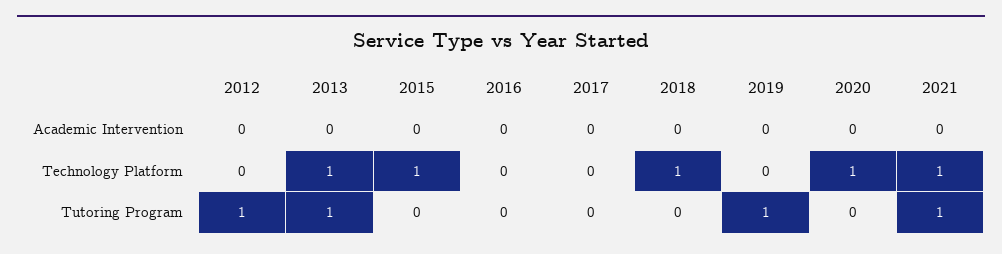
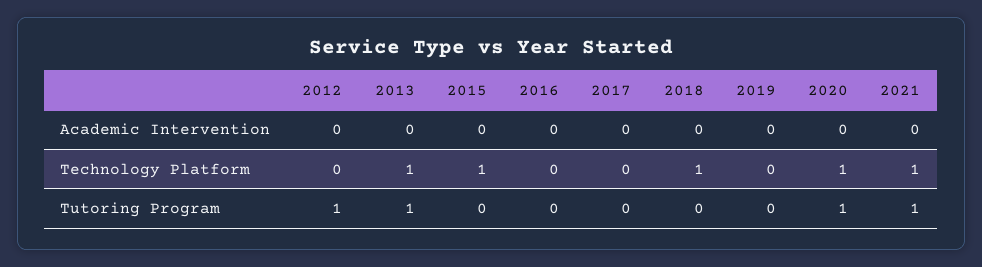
  {
    "2012": {
      "Academic Intervention": 0,
      "Technology Platform": 0,
      "Tutoring Program": 1
    },
    "2013": {
      "Academic Intervention": 0,
      "Technology Platform": 1,
      "Tutoring Program": 1
    },
    "2015": {
      "Academic Intervention": 0,
      "Technology Platform": 1,
      "Tutoring Program": 0
    },
    "2016": {
      "Academic Intervention": 0,
      "Technology Platform": 0,
      "Tutoring Program": 0
    },
    "2017": {
      "Academic Intervention": 0,
      "Technology Platform": 0,
      "Tutoring Program": 0
    },
    "2018": {
      "Academic Intervention": 0,
      "Technology Platform": 1,
      "Tutoring Program": 0
    },
    "2019": {
      "Academic Intervention": 0,
      "Technology Platform": 0,
-     "Tutoring Program": 1
+     "Tutoring Program": 0
    },
    "2020": {
      "Academic Intervention": 0,
      "Technology Platform": 1,
-     "Tutoring Program": 0
+     "Tutoring Program": 1
    },
    "2021": {
      "Academic Intervention": 0,
      "Technology Platform": 1,
      "Tutoring Program": 1
    }
  }

